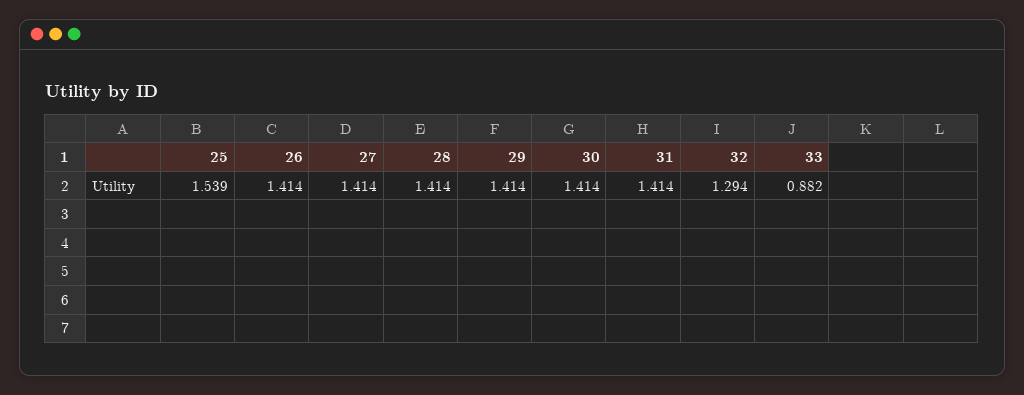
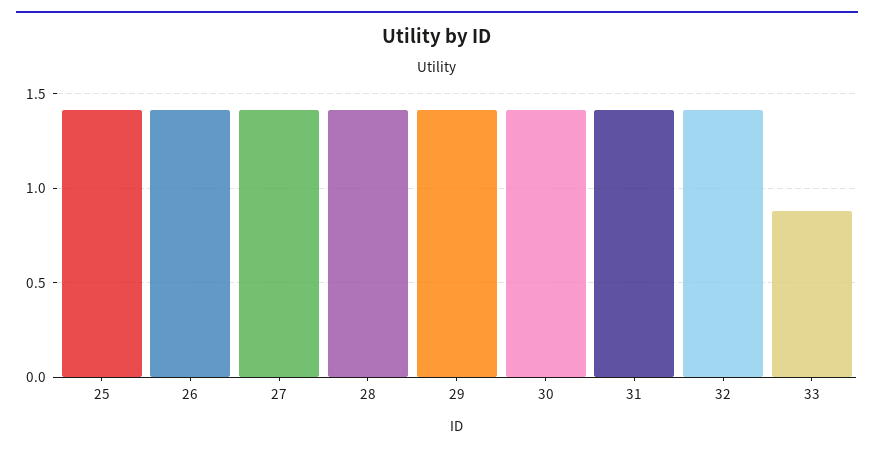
  {
-   "25": 1.539,
+   "25": 1.4,
    "26": 1.414,
    "27": 1.414,
    "28": 1.414,
    "29": 1.414,
    "30": 1.414,
    "31": 1.414,
-   "32": 1.294,
+   "32": 1.4,
    "33": 0.882
  }

